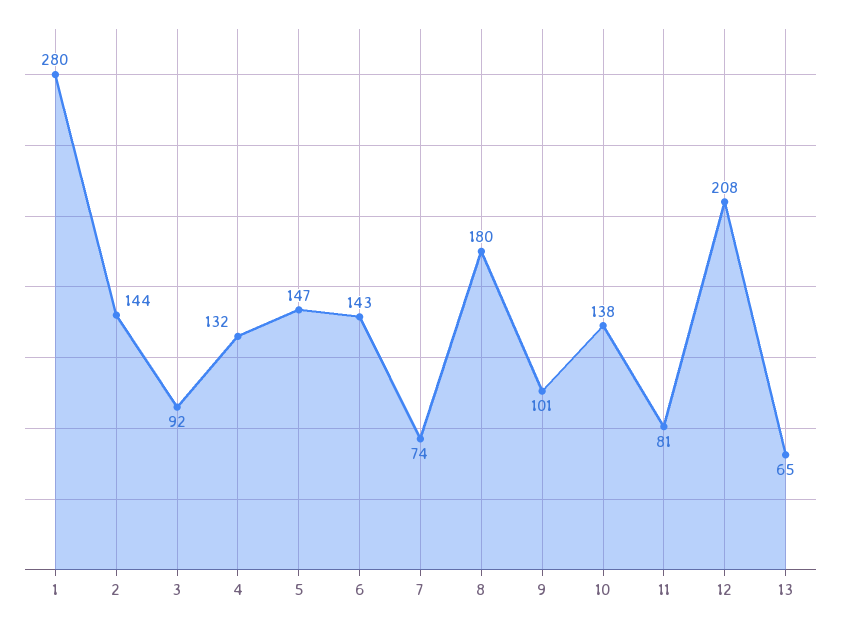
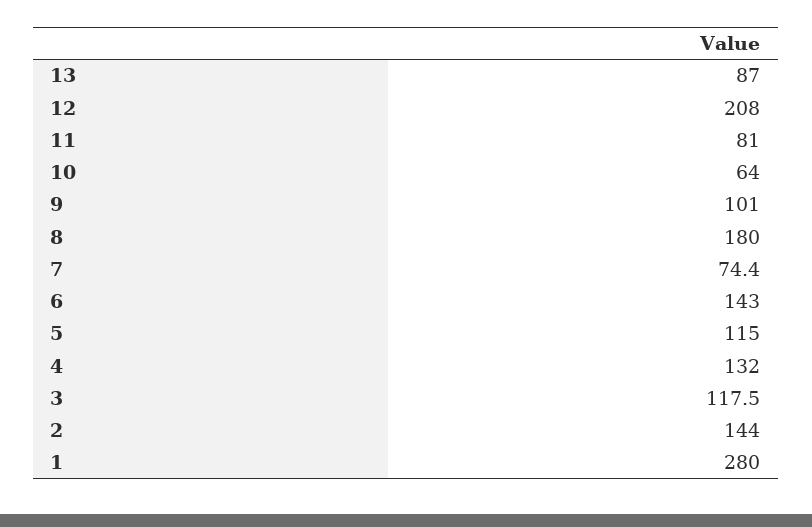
  {
    "1": 280,
    "2": 144,
-   "3": 92,
+   "3": 117.5,
    "4": 132,
-   "5": 147,
+   "5": 115,
    "6": 143,
    "7": 74.4,
    "8": 180,
    "9": 101,
-   "10": 138,
+   "10": 64,
    "11": 81,
    "12": 208,
-   "13": 65
+   "13": 87
  }

